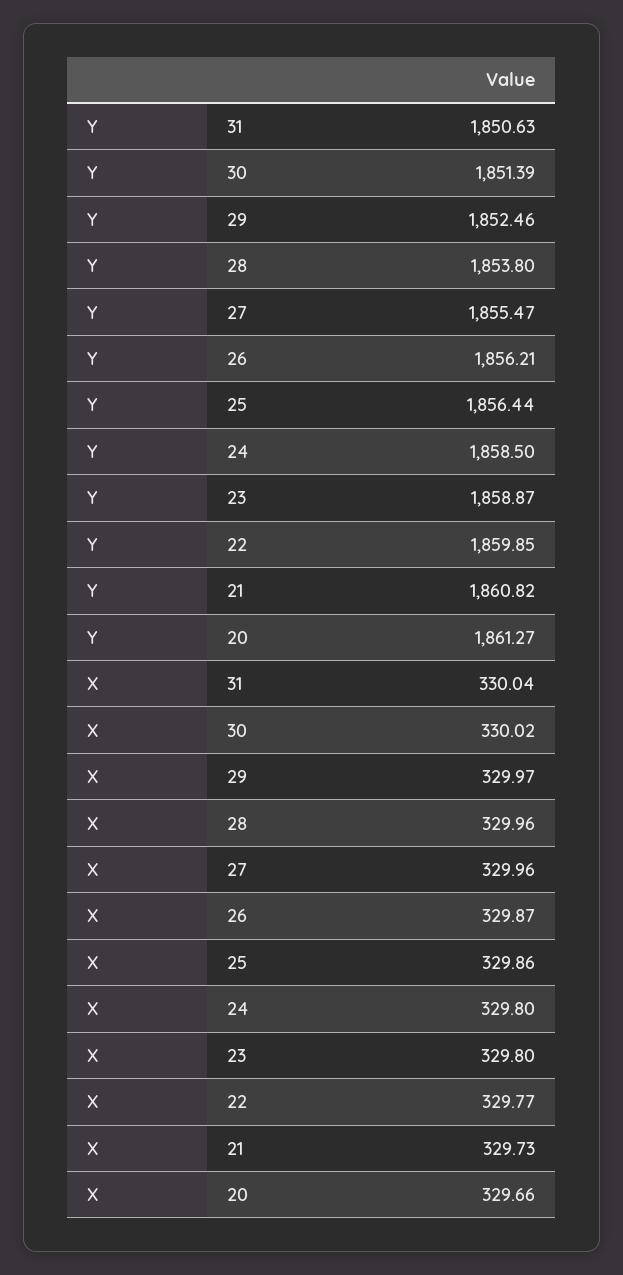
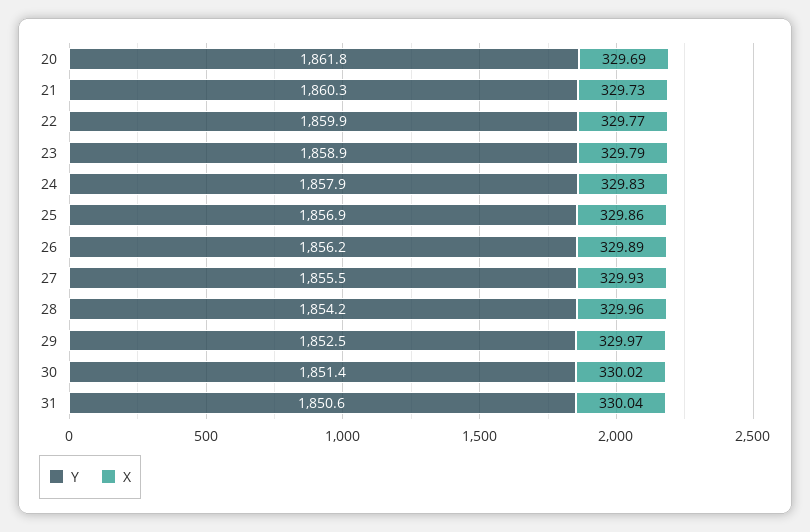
  {
    "Y": {
      "31": 1850.63,
      "30": 1851.39,
      "29": 1852.46,
-     "28": 1853.8,
+     "28": 1854.2,
      "27": 1855.47,
      "26": 1856.21,
-     "25": 1856.44,
+     "25": 1856.9,
-     "24": 1858.5,
+     "24": 1857.9,
      "23": 1858.87,
      "22": 1859.85,
-     "21": 1860.82,
+     "21": 1860.3,
-     "20": 1861.27
+     "20": 1861.8
    },
    "X": {
      "31": 330.04,
      "30": 330.02,
      "29": 329.97,
      "28": 329.96,
-     "27": 329.96,
+     "27": 329.93,
-     "26": 329.87,
+     "26": 329.89,
      "25": 329.86,
-     "24": 329.8,
+     "24": 329.83,
-     "23": 329.8,
+     "23": 329.79,
      "22": 329.77,
      "21": 329.73,
-     "20": 329.66
+     "20": 329.69
    }
  }

